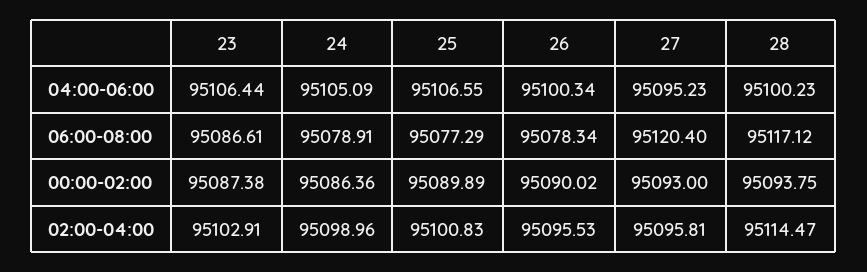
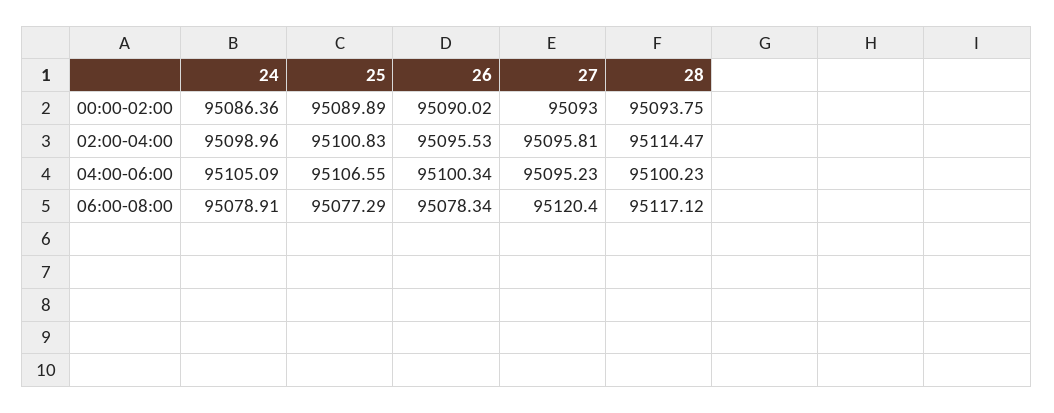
  {
-   "23": {
-     "04:00-06:00": 95106.44,
-     "06:00-08:00": 95086.61,
-     "00:00-02:00": 95087.38,
-     "02:00-04:00": 95102.91
-   },
    "24": {
      "04:00-06:00": 95105.09,
      "06:00-08:00": 95078.91,
      "00:00-02:00": 95086.36,
      "02:00-04:00": 95098.96
    },
    "25": {
      "04:00-06:00": 95106.55,
      "06:00-08:00": 95077.29,
      "00:00-02:00": 95089.89,
      "02:00-04:00": 95100.83
    },
    "26": {
      "04:00-06:00": 95100.34,
      "06:00-08:00": 95078.34,
      "00:00-02:00": 95090.02,
      "02:00-04:00": 95095.53
    },
    "27": {
      "04:00-06:00": 95095.23,
      "06:00-08:00": 95120.4,
      "00:00-02:00": 95093,
      "02:00-04:00": 95095.81
    },
    "28": {
      "04:00-06:00": 95100.23,
      "06:00-08:00": 95117.12,
      "00:00-02:00": 95093.75,
      "02:00-04:00": 95114.47
    }
  }

